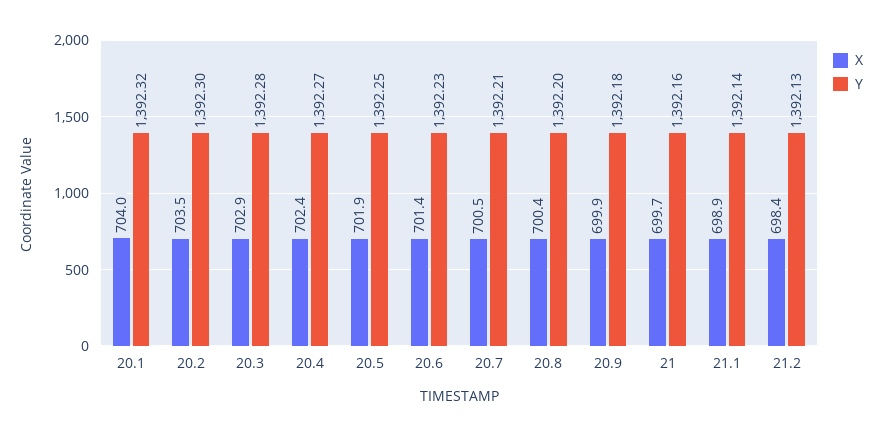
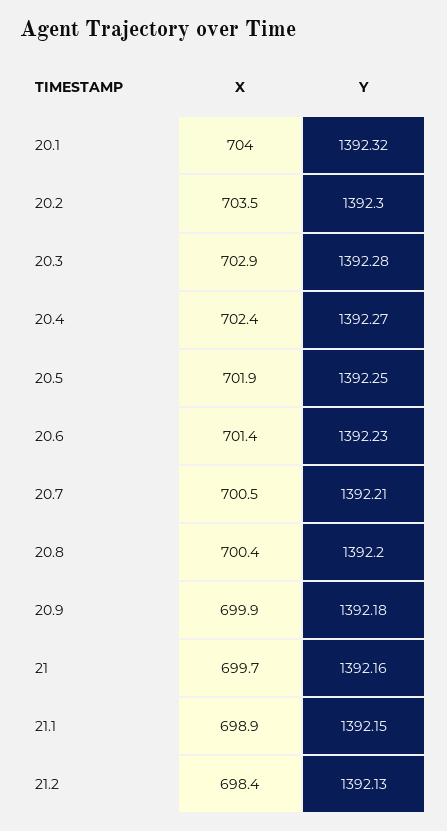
  {
    "X": {
      "20.1": 704,
      "20.2": 703.5,
      "20.3": 702.9,
      "20.4": 702.4,
      "20.5": 701.9,
      "20.6": 701.4,
      "20.7": 700.5,
      "20.8": 700.4,
      "20.9": 699.9,
      "21": 699.7,
      "21.1": 698.9,
      "21.2": 698.4
    },
    "Y": {
      "20.1": 1392.32,
      "20.2": 1392.3,
      "20.3": 1392.28,
      "20.4": 1392.27,
      "20.5": 1392.25,
      "20.6": 1392.23,
      "20.7": 1392.21,
      "20.8": 1392.2,
      "20.9": 1392.18,
      "21": 1392.16,
-     "21.1": 1392.14,
+     "21.1": 1392.15,
      "21.2": 1392.13
    }
  }

